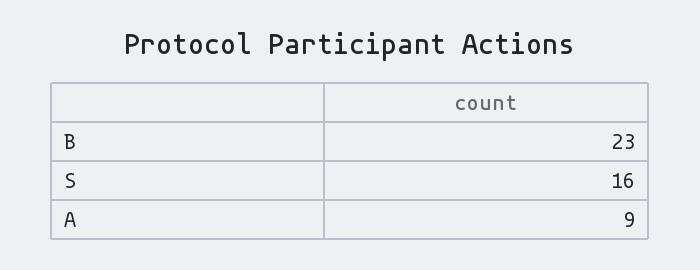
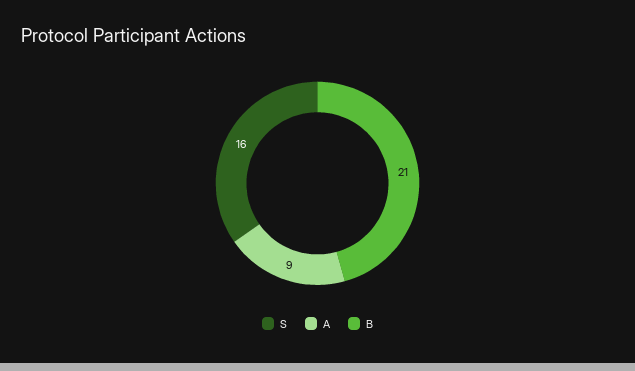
  {
-   "B": 23,
+   "B": 21,
    "S": 16,
    "A": 9
  }

